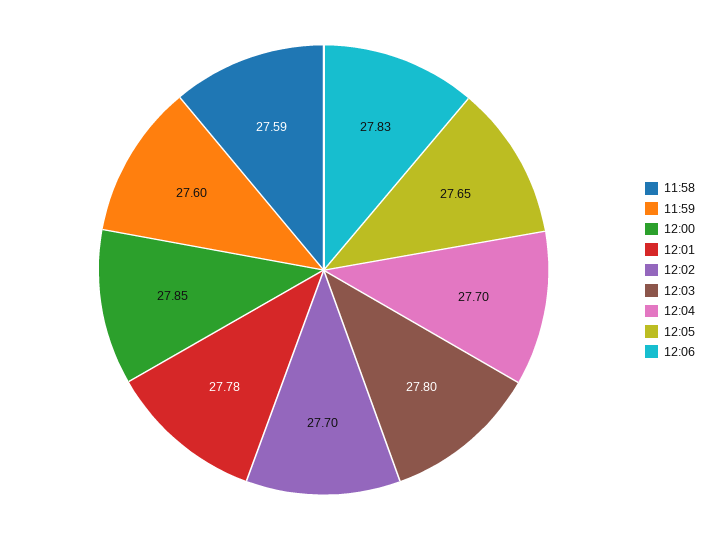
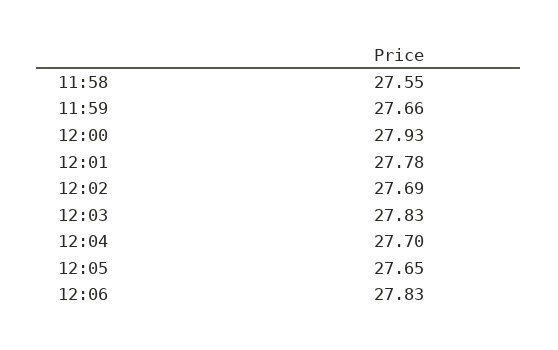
  {
-   "11:58": 27.59,
+   "11:58": 27.55,
-   "11:59": 27.6,
+   "11:59": 27.66,
-   "12:00": 27.85,
+   "12:00": 27.93,
    "12:01": 27.78,
-   "12:02": 27.7,
+   "12:02": 27.69,
-   "12:03": 27.8,
+   "12:03": 27.83,
    "12:04": 27.7,
    "12:05": 27.65,
    "12:06": 27.83
  }

